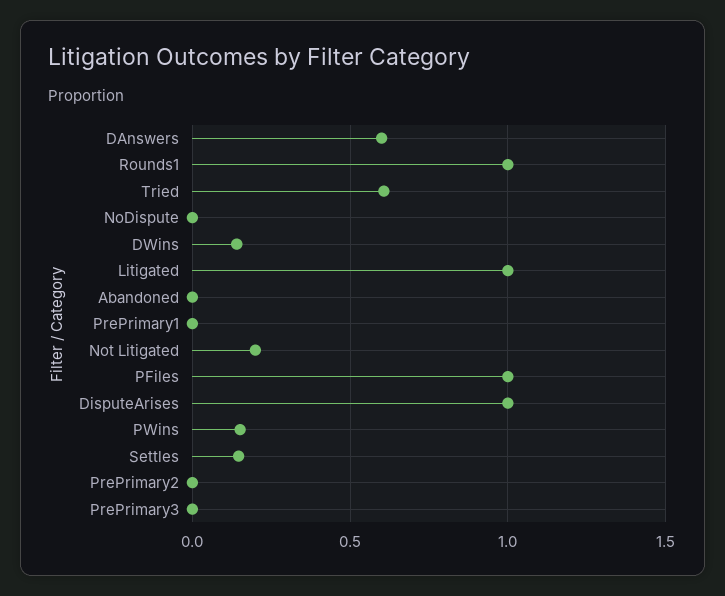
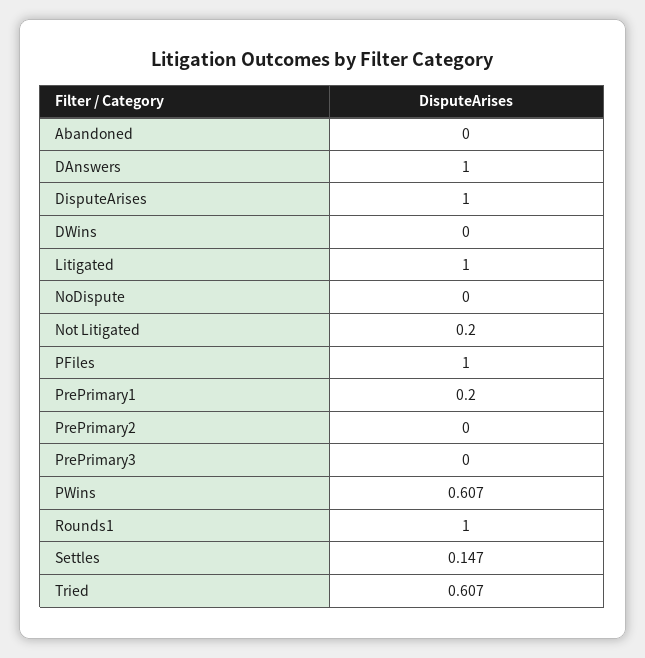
  {
-   "DAnswers": 0.6,
+   "DAnswers": 1,
    "Rounds1": 1,
    "Tried": 0.607,
    "NoDispute": 0,
-   "DWins": 0.15,
+   "DWins": 0,
    "Litigated": 1,
    "Abandoned": 0,
-   "PrePrimary1": 0,
+   "PrePrimary1": 0.2,
    "Not Litigated": 0.2,
    "PFiles": 1,
    "DisputeArises": 1,
-   "PWins": 0.15,
+   "PWins": 0.607,
    "Settles": 0.147,
    "PrePrimary2": 0,
    "PrePrimary3": 0
  }

